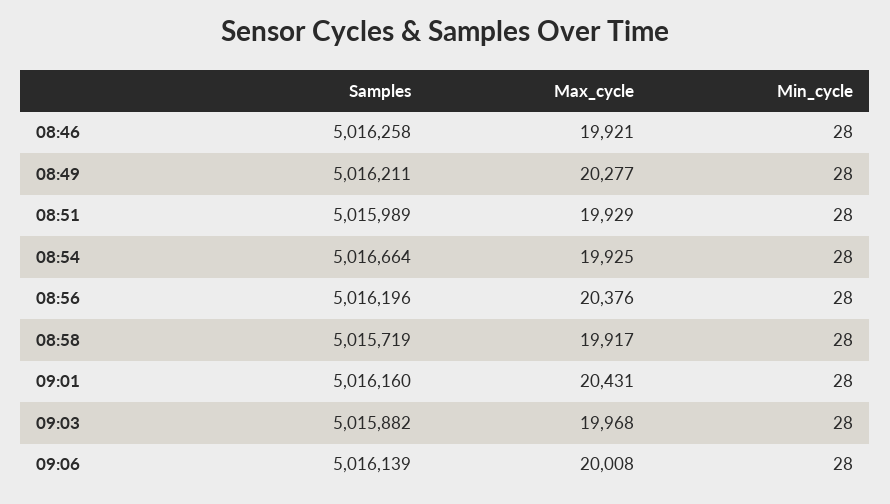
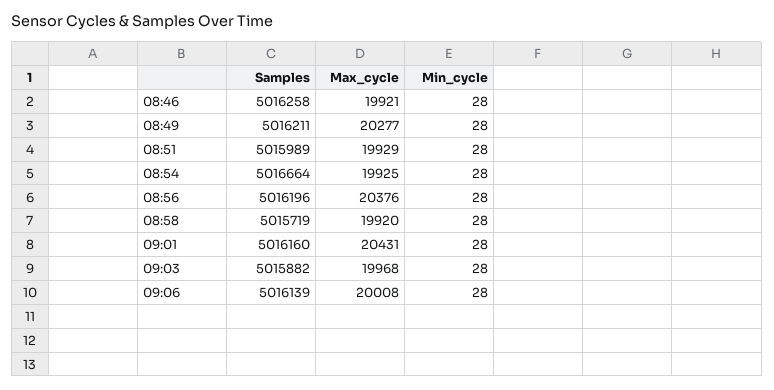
  {
    "Samples": {
      "08:46": 5016258,
      "08:49": 5016211,
      "08:51": 5015989,
      "08:54": 5016664,
      "08:56": 5016196,
      "08:58": 5015719,
      "09:01": 5016160,
      "09:03": 5015882,
      "09:06": 5016139
    },
    "Max_cycle": {
      "08:46": 19921,
      "08:49": 20277,
      "08:51": 19929,
      "08:54": 19925,
      "08:56": 20376,
-     "08:58": 19917,
+     "08:58": 19920,
      "09:01": 20431,
      "09:03": 19968,
      "09:06": 20008
    },
    "Min_cycle": {
      "08:46": 28,
      "08:49": 28,
      "08:51": 28,
      "08:54": 28,
      "08:56": 28,
      "08:58": 28,
      "09:01": 28,
      "09:03": 28,
      "09:06": 28
    }
  }

